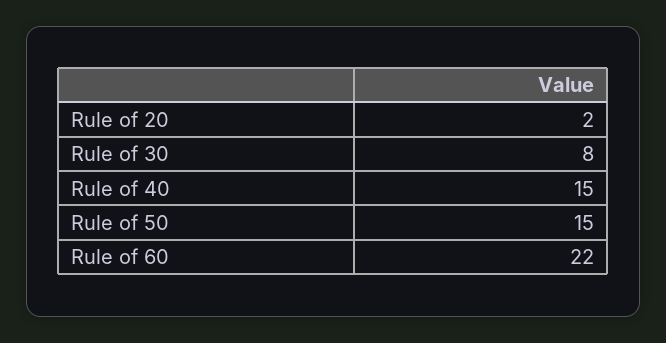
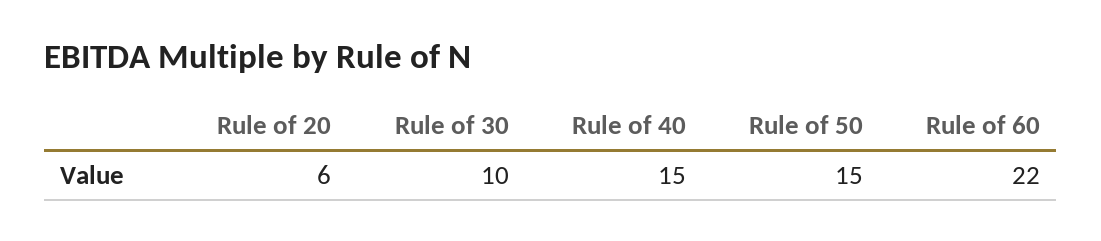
  {
-   "Rule of 20": 2,
+   "Rule of 20": 6,
-   "Rule of 30": 8,
+   "Rule of 30": 10,
    "Rule of 40": 15,
    "Rule of 50": 15,
    "Rule of 60": 22
  }

